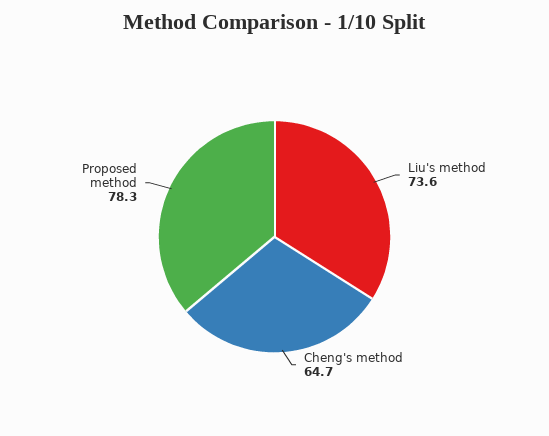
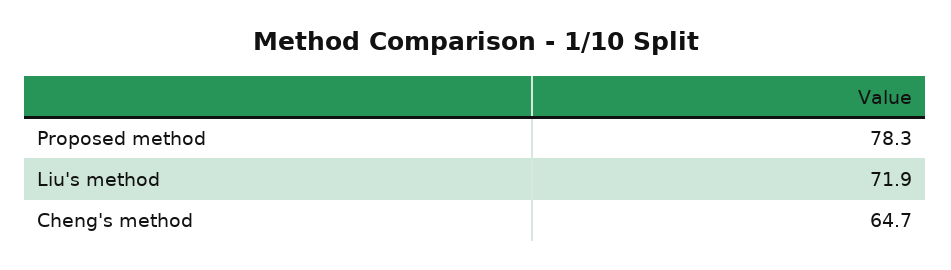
  {
-   "Liu's method": 73.6,
+   "Liu's method": 71.9,
    "Cheng's method": 64.7,
    "Proposed method": 78.3
  }

